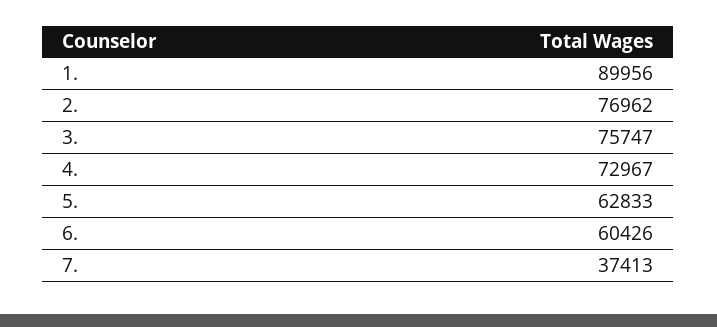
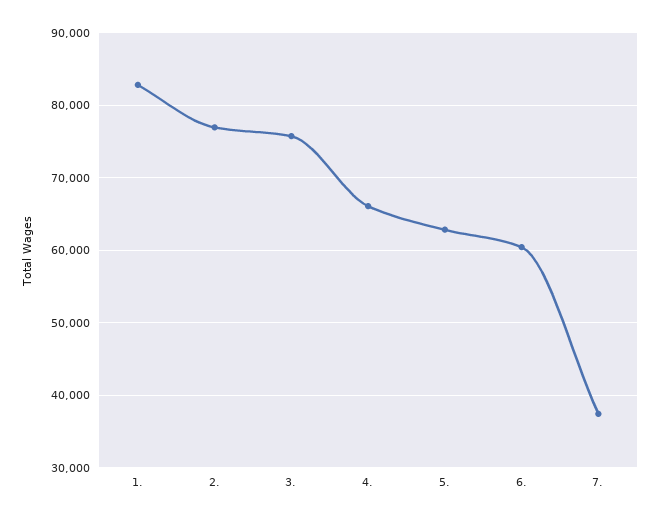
  {
-   "1.": 89956,
+   "1.": 83000,
    "2.": 76962,
    "3.": 75747,
-   "4.": 72967,
+   "4.": 66000,
    "5.": 62833,
    "6.": 60426,
    "7.": 37413
  }

